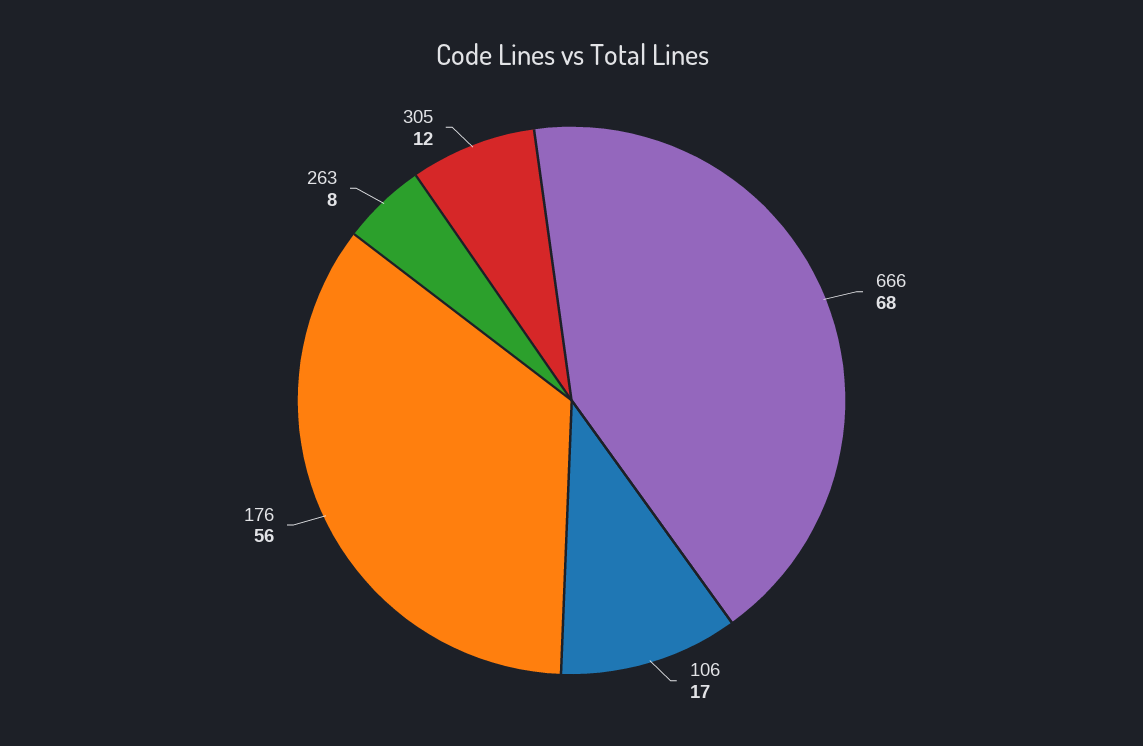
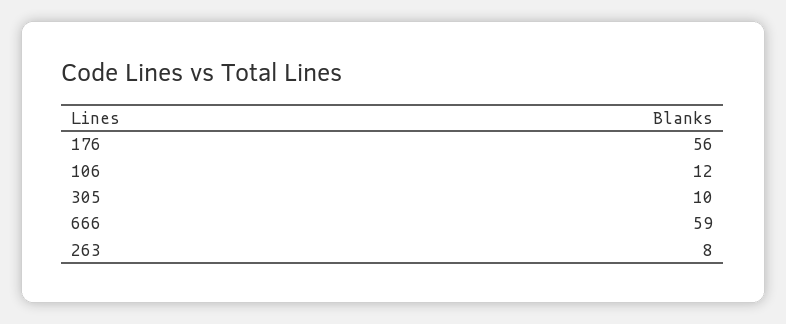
  {
-   "666": 68,
+   "666": 59,
-   "106": 17,
+   "106": 12,
    "176": 56,
    "263": 8,
-   "305": 12
+   "305": 10
  }

